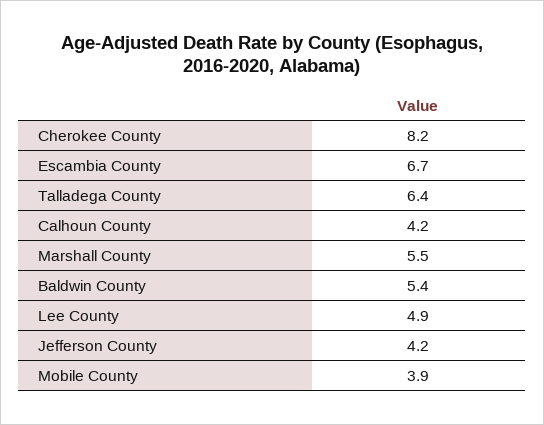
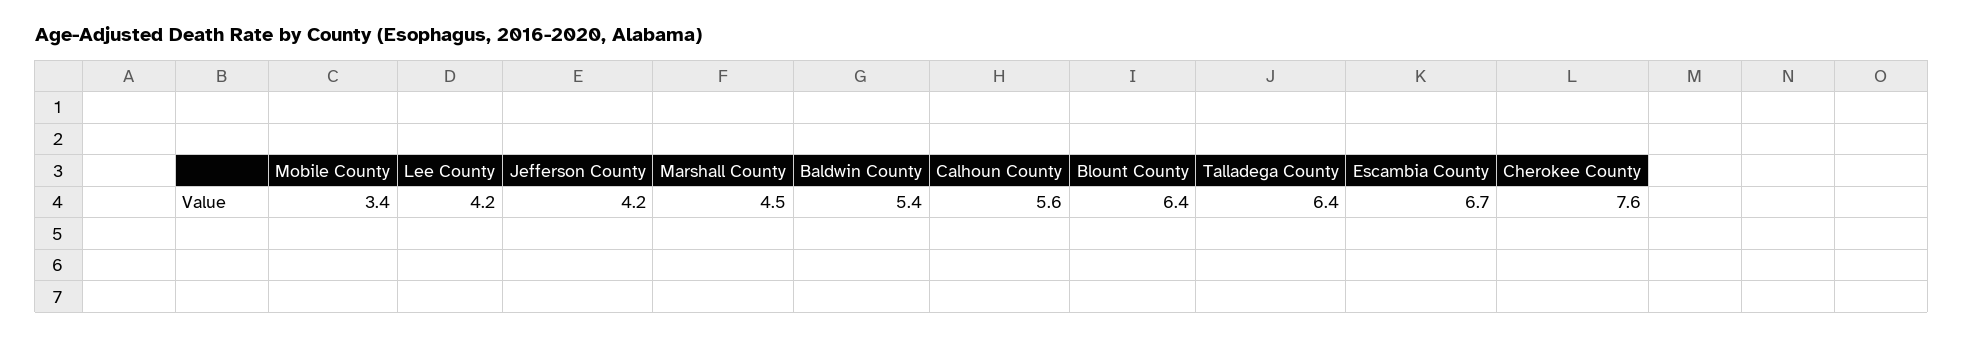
  {
-   "Cherokee County": 8.2,
+   "Cherokee County": 7.6,
    "Escambia County": 6.7,
    "Talladega County": 6.4,
-   "Calhoun County": 4.2,
+   "Calhoun County": 5.6,
-   "Marshall County": 5.5,
+   "Marshall County": 4.5,
    "Baldwin County": 5.4,
-   "Lee County": 4.9,
+   "Lee County": 4.2,
    "Jefferson County": 4.2,
-   "Mobile County": 3.9
+   "Mobile County": 3.4,
+   "Blount County": 6.4
  }

